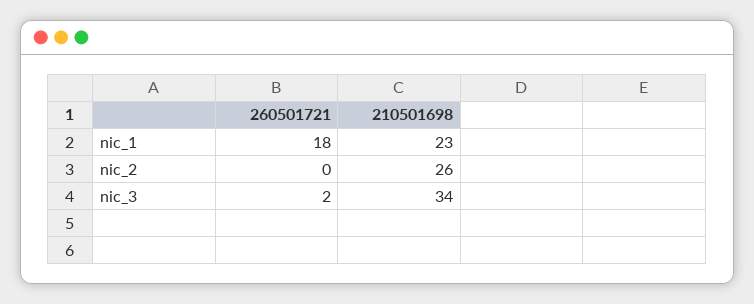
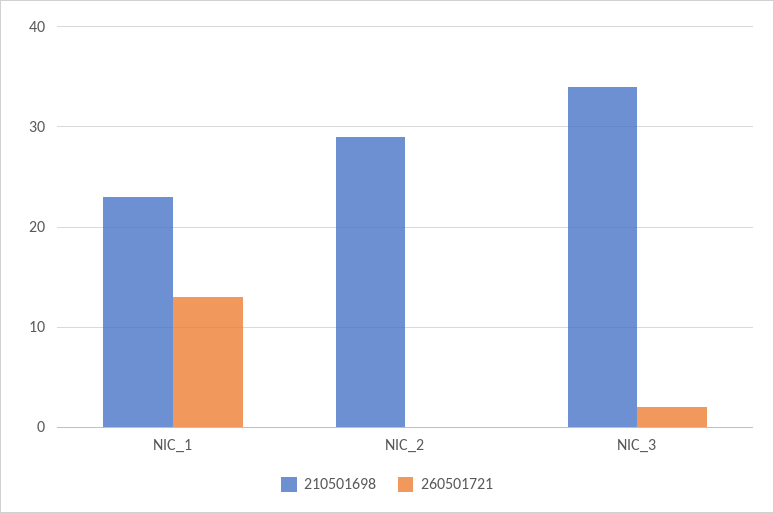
  {
    "260501721": {
-     "nic_1": 18,
+     "nic_1": 13,
      "nic_2": 0,
      "nic_3": 2
    },
    "210501698": {
      "nic_1": 23,
-     "nic_2": 26,
+     "nic_2": 29,
      "nic_3": 34
    }
  }

